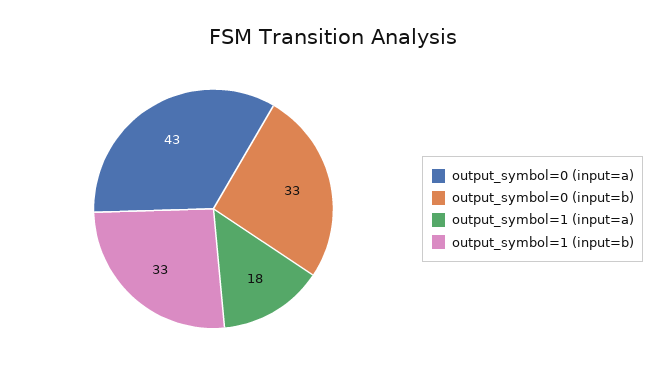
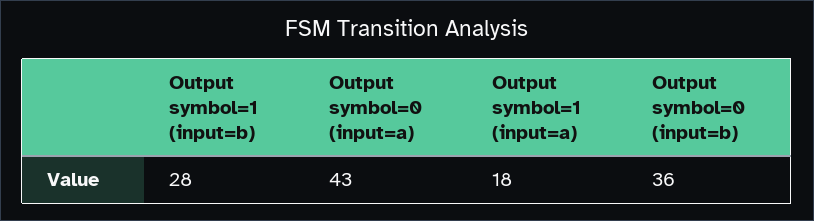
  {
    "output_symbol=0 (input=a)": 43,
-   "output_symbol=0 (input=b)": 33,
+   "output_symbol=0 (input=b)": 36,
    "output_symbol=1 (input=a)": 18,
-   "output_symbol=1 (input=b)": 33
+   "output_symbol=1 (input=b)": 28
  }

